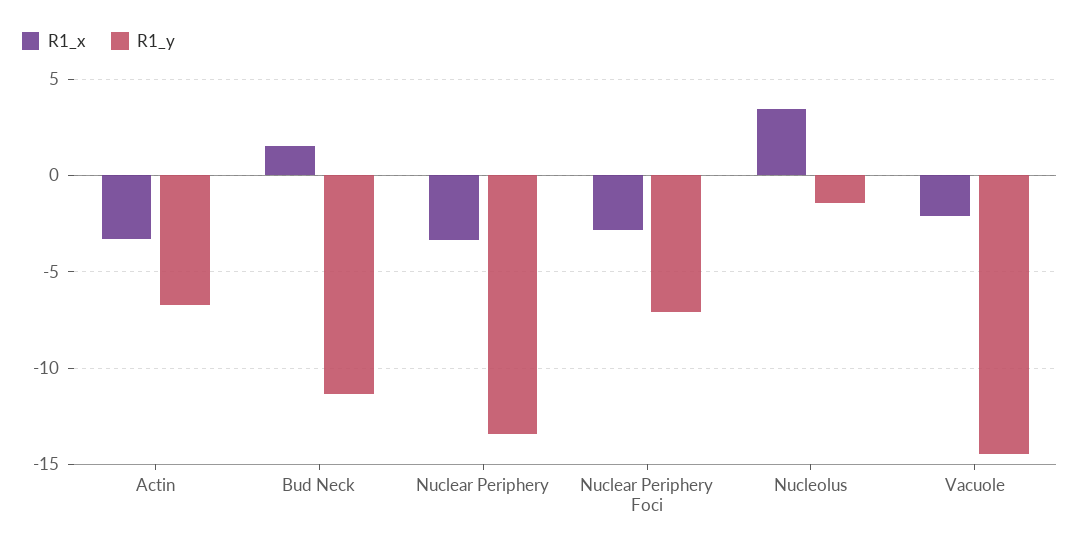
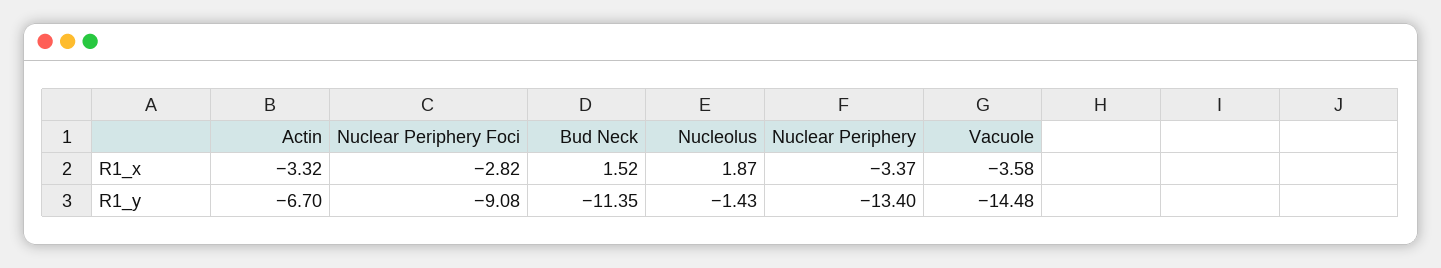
  {
    "R1_x": {
      "Actin": -3.32,
      "Bud Neck": 1.52,
      "Nuclear Periphery": -3.37,
      "Nuclear Periphery Foci": -2.82,
-     "Nucleolus": 3.5,
+     "Nucleolus": 1.87,
-     "Vacuole": -2
+     "Vacuole": -3.58
    },
    "R1_y": {
      "Actin": -6.7,
      "Bud Neck": -11.35,
      "Nuclear Periphery": -13.4,
-     "Nuclear Periphery Foci": -7,
+     "Nuclear Periphery Foci": -9.08,
      "Nucleolus": -1.43,
      "Vacuole": -14.48
    }
  }

